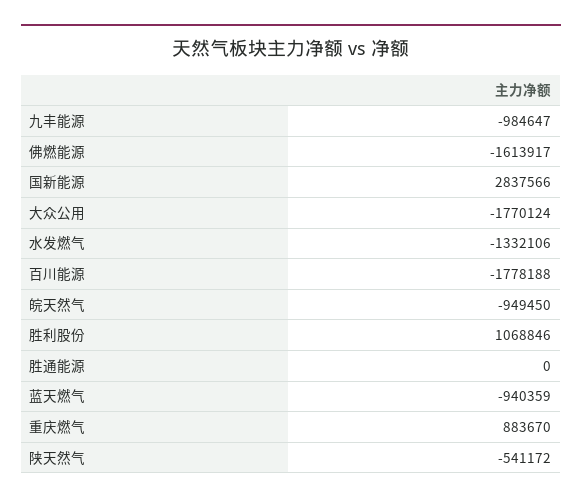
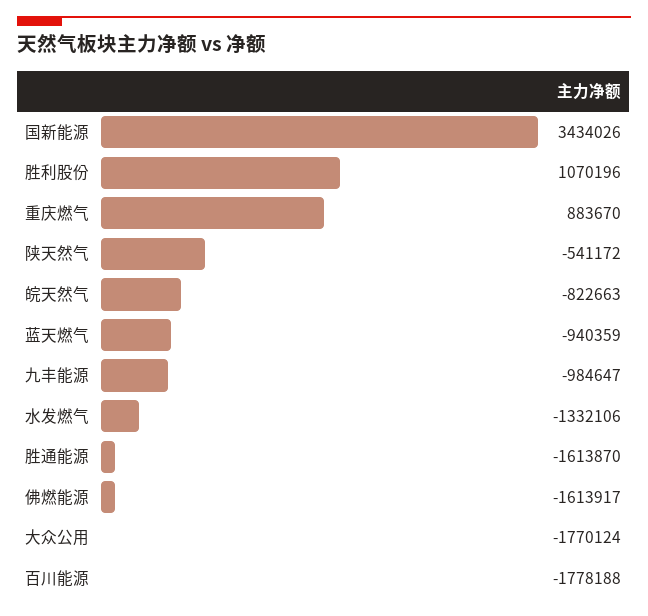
  {
    "九丰能源": -984647,
    "佛燃能源": -1613917,
-   "国新能源": 2837566,
+   "国新能源": 3434026,
    "大众公用": -1770124,
    "水发燃气": -1332106,
    "百川能源": -1778188,
-   "皖天然气": -949450,
+   "皖天然气": -822663,
-   "胜利股份": 1068846,
+   "胜利股份": 1070196,
-   "胜通能源": 0,
+   "胜通能源": -1613870,
    "蓝天燃气": -940359,
    "重庆燃气": 883670,
    "陕天然气": -541172
  }

